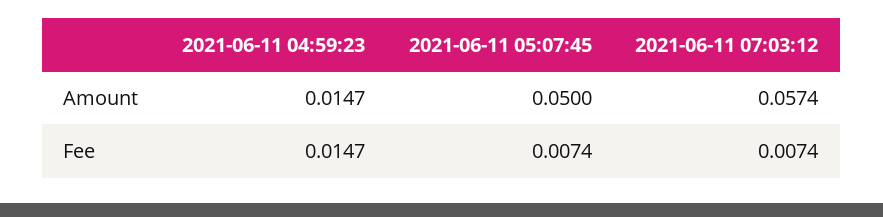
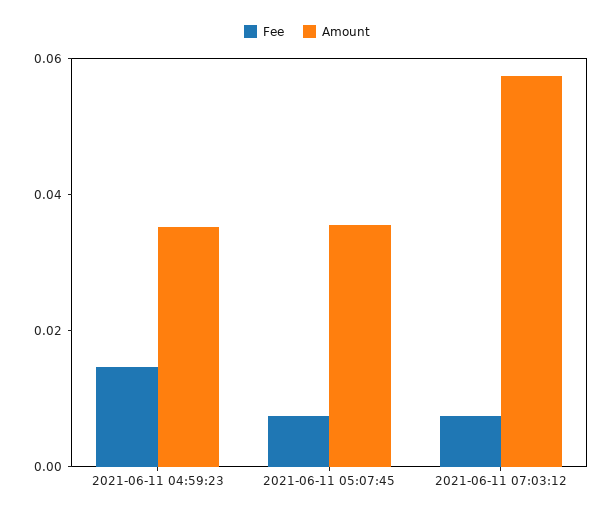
  {
    "Amount": {
-     "2021-06-11 04:59:23": 0.0147,
+     "2021-06-11 04:59:23": 0.035,
-     "2021-06-11 05:07:45": 0.05,
+     "2021-06-11 05:07:45": 0.035,
      "2021-06-11 07:03:12": 0.0574
    },
    "Fee": {
      "2021-06-11 04:59:23": 0.0147,
      "2021-06-11 05:07:45": 0.0074,
      "2021-06-11 07:03:12": 0.0074
    }
  }

